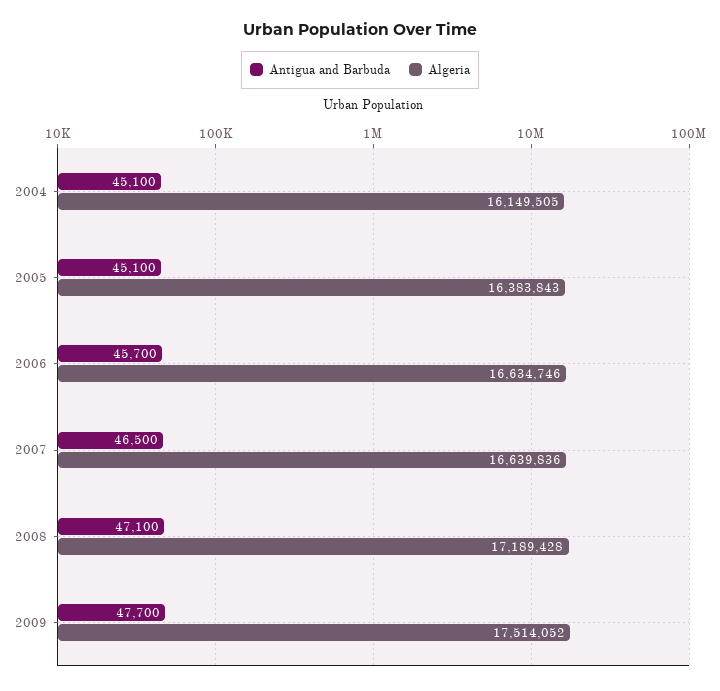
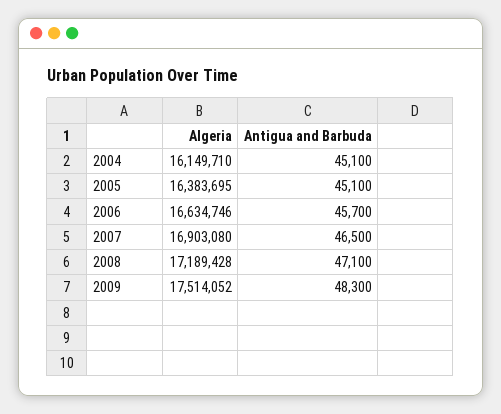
  {
    "Antigua and Barbuda": {
      "2004": 45100,
      "2005": 45100,
      "2006": 45700,
      "2007": 46500,
      "2008": 47100,
-     "2009": 47700
+     "2009": 48300
    },
    "Algeria": {
-     "2004": 16149505,
+     "2004": 16149710,
-     "2005": 16383843,
+     "2005": 16383695,
      "2006": 16634746,
-     "2007": 16639836,
+     "2007": 16903080,
      "2008": 17189428,
      "2009": 17514052
    }
  }

